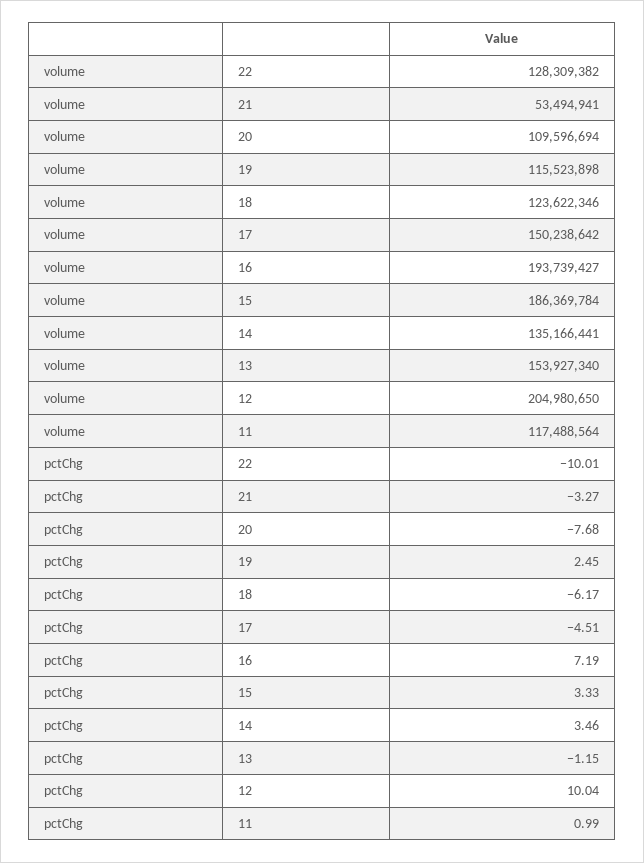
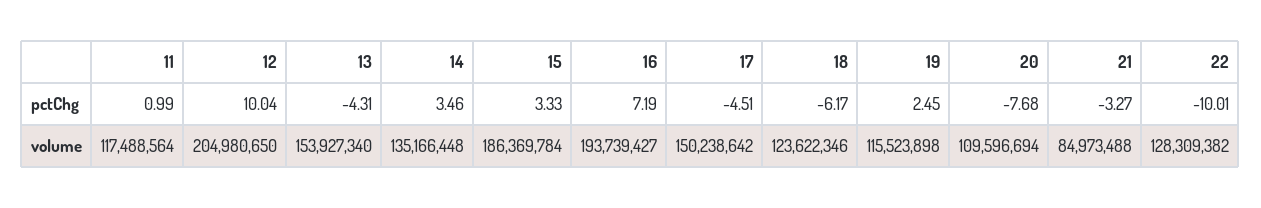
  {
    "volume": {
      "22": 128309382,
-     "21": 53494941,
+     "21": 84973488,
      "20": 109596694,
      "19": 115523898,
      "18": 123622346,
      "17": 150238642,
      "16": 193739427,
      "15": 186369784,
-     "14": 135166441,
+     "14": 135166448,
      "13": 153927340,
      "12": 204980650,
      "11": 117488564
    },
    "pctChg": {
      "22": -10.01,
      "21": -3.27,
      "20": -7.68,
      "19": 2.45,
      "18": -6.17,
      "17": -4.51,
      "16": 7.19,
      "15": 3.33,
      "14": 3.46,
-     "13": -1.15,
+     "13": -4.31,
      "12": 10.04,
      "11": 0.99
    }
  }

